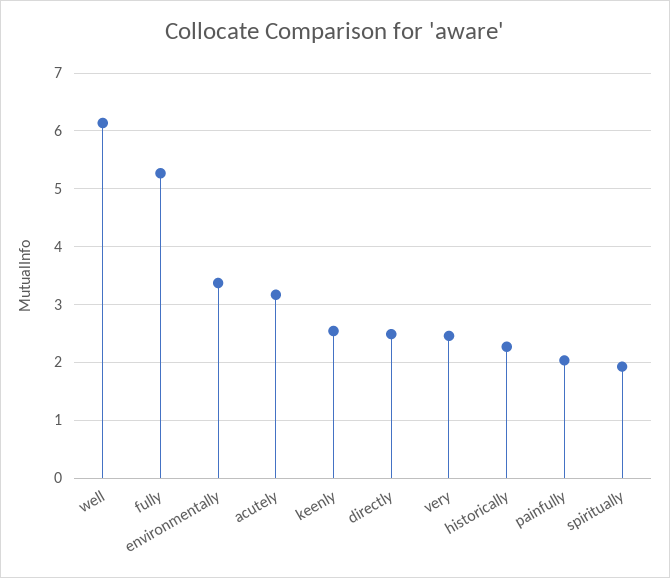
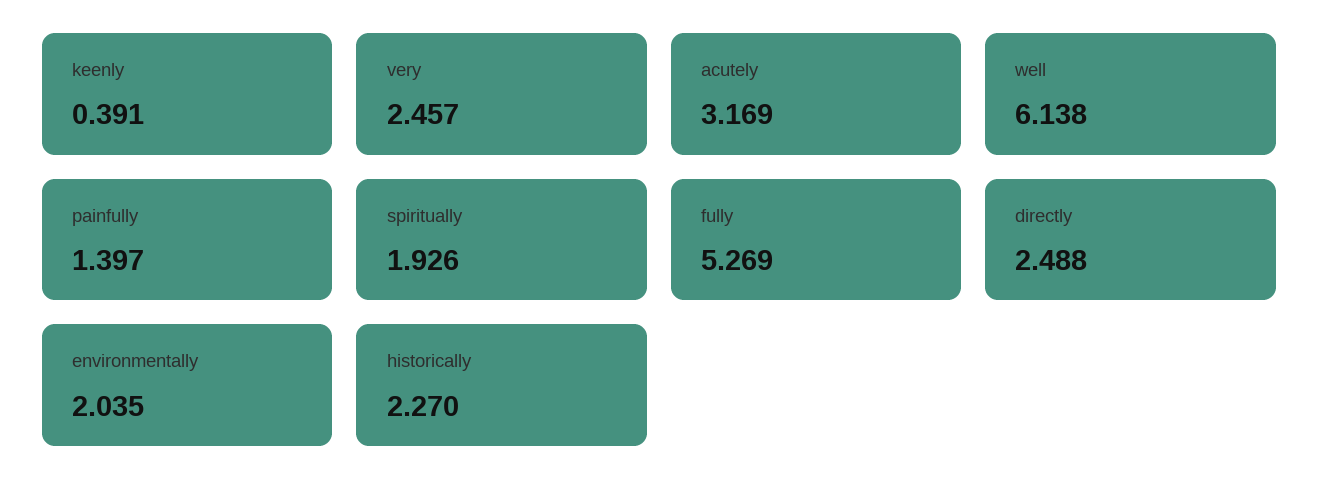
  {
    "well": 6.138,
    "fully": 5.269,
-   "environmentally": 3.4,
+   "environmentally": 2.035,
    "acutely": 3.169,
-   "keenly": 2.6,
+   "keenly": 0.391,
    "directly": 2.488,
    "very": 2.457,
    "historically": 2.27,
-   "painfully": 2,
+   "painfully": 1.397,
    "spiritually": 1.926
  }

